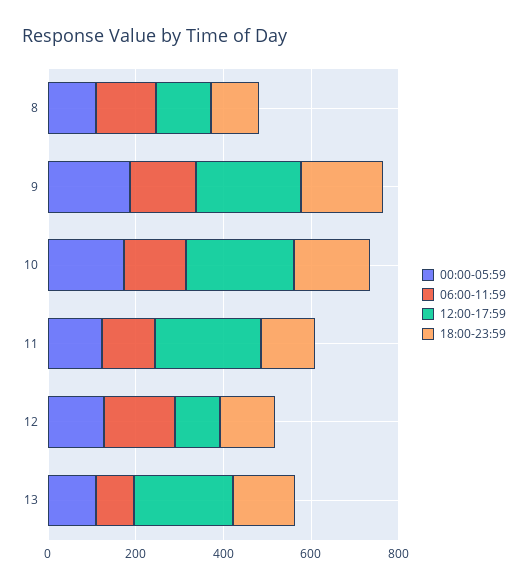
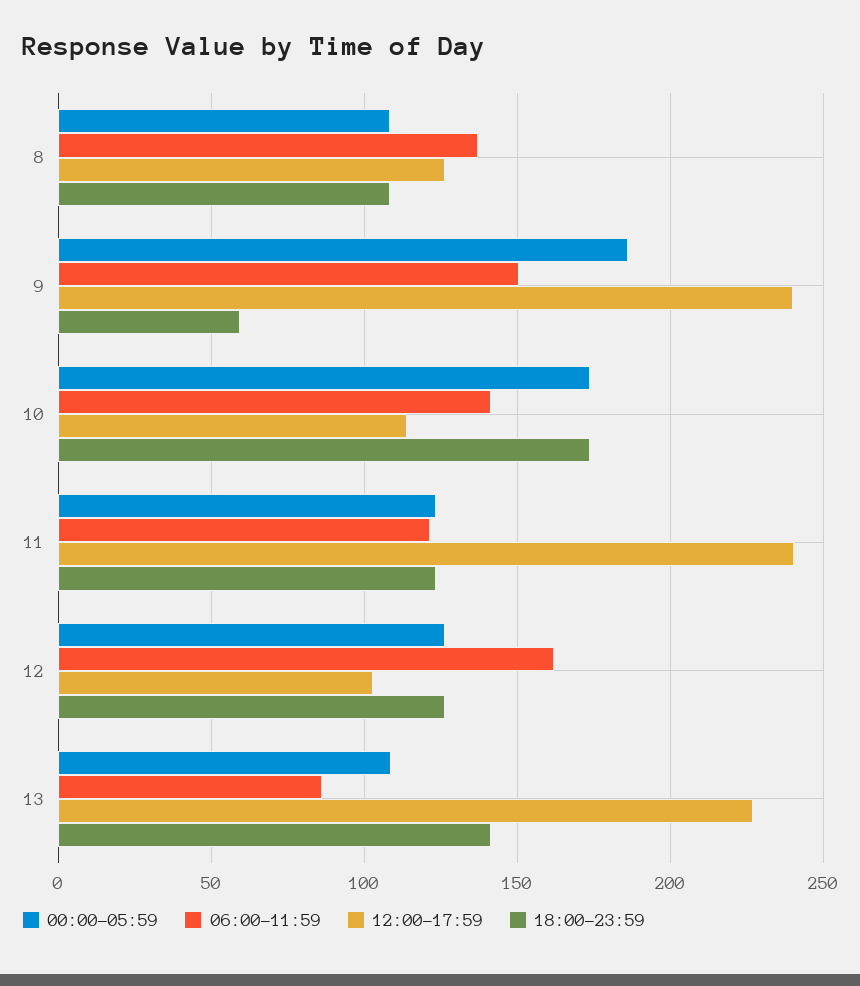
  {
    "00:00-05:59": {
      "8": 110,
      "9": 185,
      "10": 175,
      "11": 125,
      "12": 125,
      "13": 110
    },
    "06:00-11:59": {
      "8": 135,
      "9": 150,
      "10": 140,
      "11": 120,
      "12": 160,
      "13": 85
    },
    "12:00-17:59": {
      "8": 125,
      "9": 240,
-     "10": 250,
+     "10": 115,
      "11": 240,
      "12": 105,
      "13": 225
    },
    "18:00-23:59": {
      "8": 110,
-     "9": 200,
+     "9": 60,
      "10": 175,
      "11": 125,
      "12": 125,
      "13": 140
    }
  }

